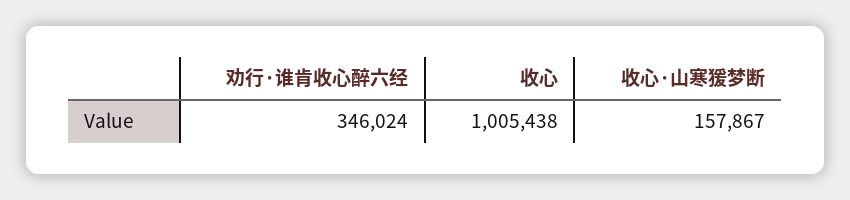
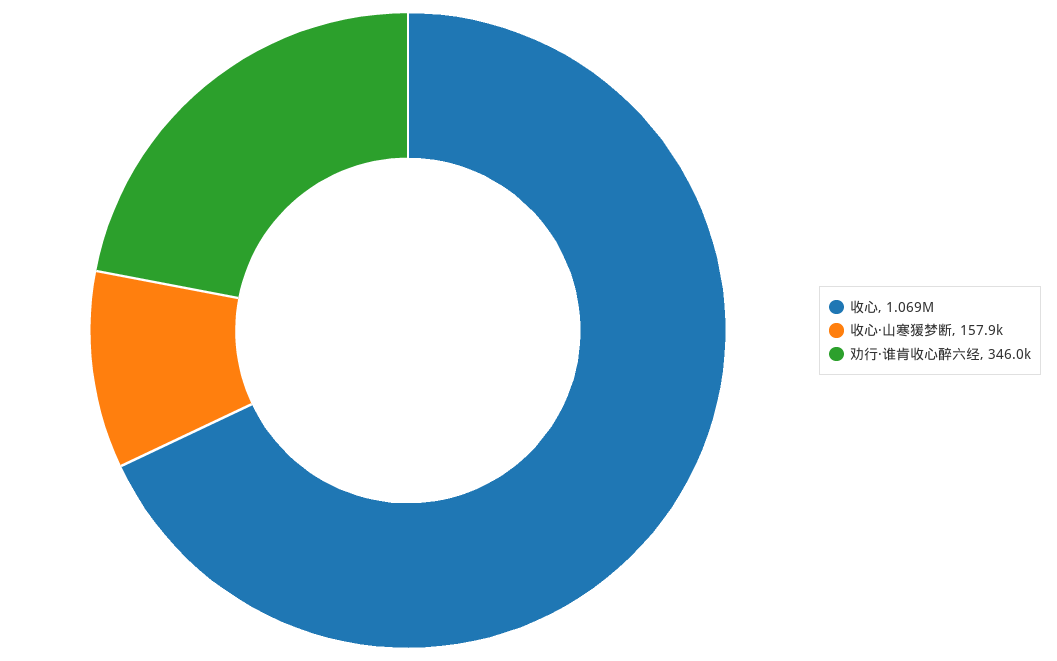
  {
    "劝行·谁肯收心醉六经": 346024,
-   "收心": 1005438,
+   "收心": 1069000,
    "收心·山寒猨梦断": 157867
  }

